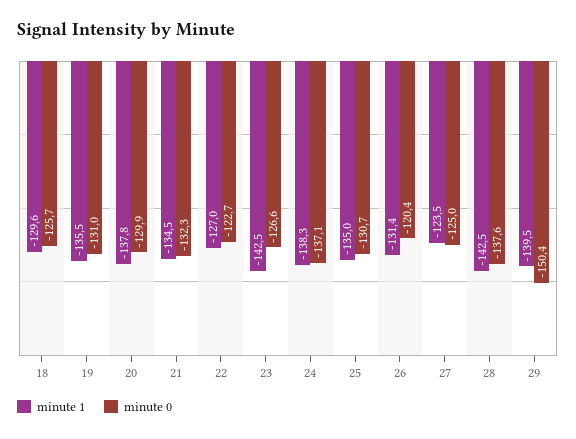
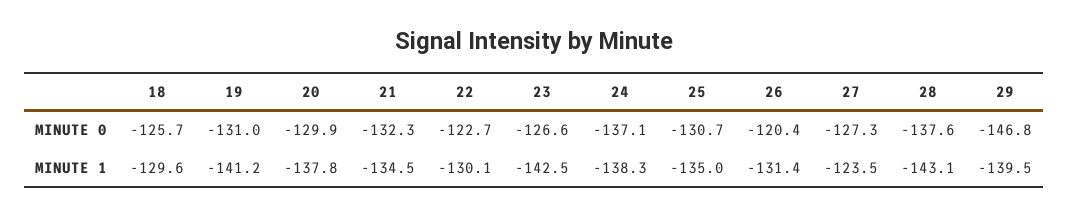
  {
    "minute 1": {
      "18": -129.6,
-     "19": -135.5,
+     "19": -141.2,
      "20": -137.8,
      "21": -134.5,
-     "22": -127,
+     "22": -130.1,
      "23": -142.5,
      "24": -138.3,
      "25": -135,
      "26": -131.4,
      "27": -123.5,
-     "28": -142.5,
+     "28": -143.1,
      "29": -139.5
    },
    "minute 0": {
      "18": -125.7,
      "19": -131,
      "20": -129.9,
      "21": -132.3,
      "22": -122.7,
      "23": -126.6,
      "24": -137.1,
      "25": -130.7,
      "26": -120.4,
-     "27": -125,
+     "27": -127.3,
      "28": -137.6,
-     "29": -150.4
+     "29": -146.8
    }
  }

